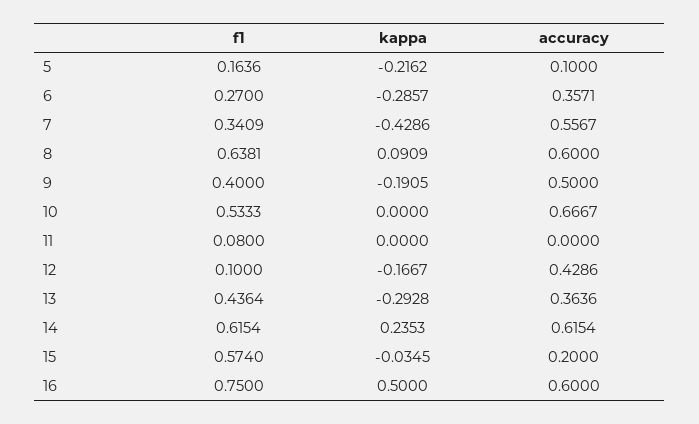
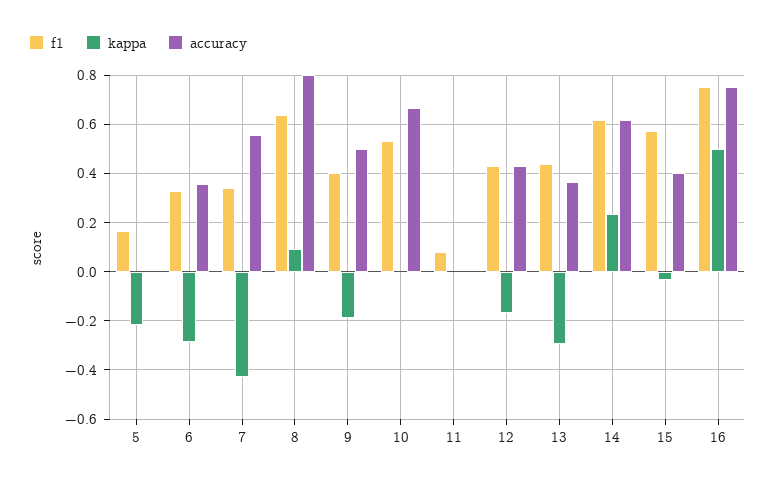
  {
    "f1": {
      "5": 0.1636,
-     "6": 0.27,
+     "6": 0.325,
      "7": 0.3409,
      "8": 0.6381,
      "9": 0.4,
      "10": 0.5333,
      "11": 0.08,
-     "12": 0.1,
+     "12": 0.425,
      "13": 0.4364,
      "14": 0.6154,
      "15": 0.574,
      "16": 0.75
    },
    "kappa": {
      "5": -0.2162,
      "6": -0.2857,
      "7": -0.4286,
      "8": 0.0909,
      "9": -0.1905,
      "10": 0,
      "11": 0,
      "12": -0.1667,
      "13": -0.2928,
      "14": 0.2353,
      "15": -0.0345,
      "16": 0.5
    },
    "accuracy": {
-     "5": 0.1,
+     "5": 0,
      "6": 0.3571,
      "7": 0.5567,
-     "8": 0.6,
+     "8": 0.8,
      "9": 0.5,
      "10": 0.6667,
      "11": 0,
      "12": 0.4286,
      "13": 0.3636,
      "14": 0.6154,
-     "15": 0.2,
+     "15": 0.4,
-     "16": 0.6
+     "16": 0.75
    }
  }

